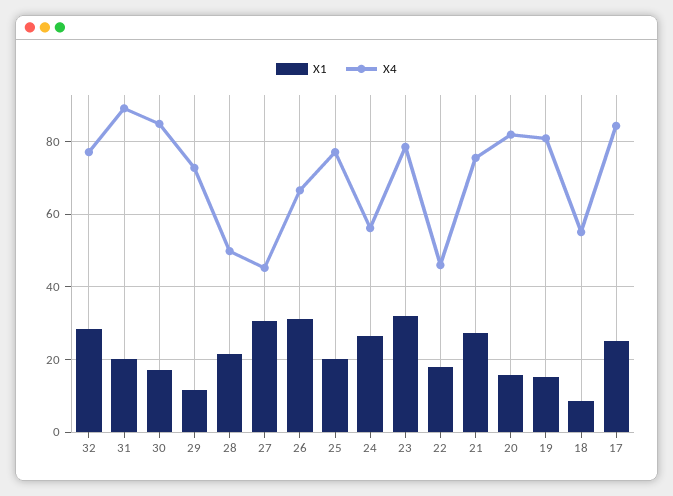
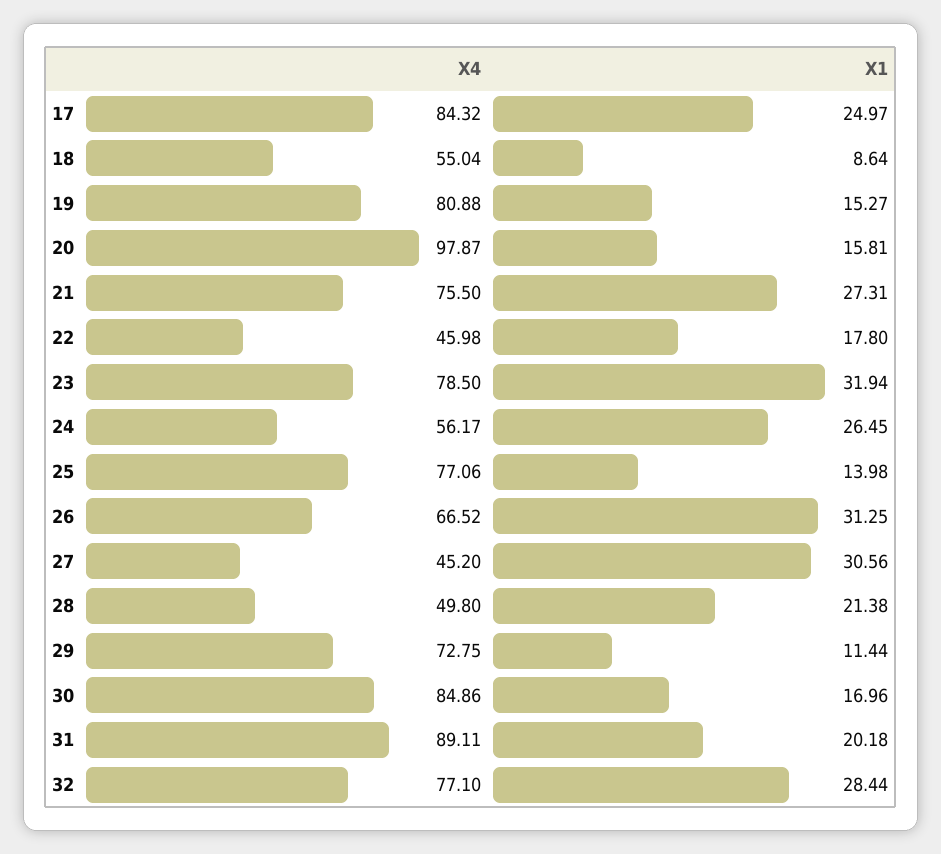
  {
    "X1": {
      "32": 28.44,
      "31": 20.18,
      "30": 16.96,
      "29": 11.44,
      "28": 21.38,
      "27": 30.56,
      "26": 31.25,
-     "25": 20,
+     "25": 13.98,
      "24": 26.45,
      "23": 31.94,
      "22": 17.8,
      "21": 27.31,
      "20": 15.81,
      "19": 15.27,
      "18": 8.64,
      "17": 24.97
    },
    "X4": {
      "32": 77.1,
      "31": 89.11,
      "30": 84.86,
      "29": 72.75,
      "28": 49.8,
      "27": 45.2,
      "26": 66.52,
      "25": 77.06,
      "24": 56.17,
      "23": 78.5,
      "22": 45.98,
      "21": 75.5,
-     "20": 82,
+     "20": 97.87,
      "19": 80.88,
      "18": 55.04,
      "17": 84.32
    }
  }

